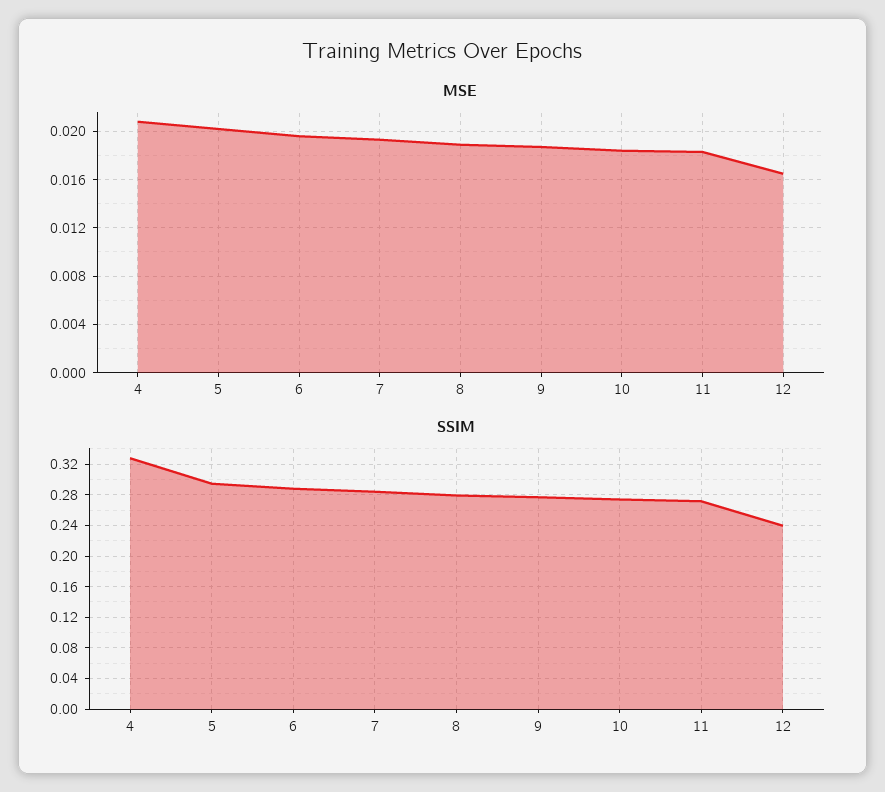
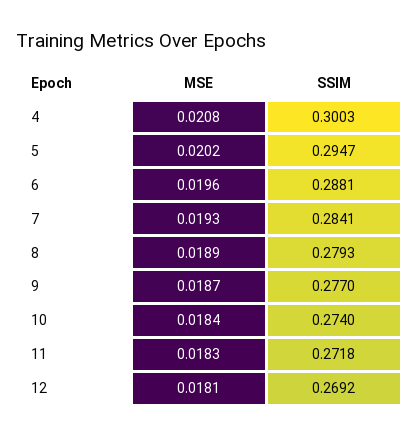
  {
    "MSE": {
      "4": 0.0208,
      "5": 0.0202,
      "6": 0.0196,
      "7": 0.0193,
      "8": 0.0189,
      "9": 0.0187,
      "10": 0.0184,
      "11": 0.0183,
-     "12": 0.0165
+     "12": 0.0181
    },
    "SSIM": {
-     "4": 0.33,
+     "4": 0.3003,
      "5": 0.2947,
      "6": 0.2881,
      "7": 0.2841,
      "8": 0.2793,
      "9": 0.277,
      "10": 0.274,
      "11": 0.2718,
-     "12": 0.24
+     "12": 0.2692
    }
  }

